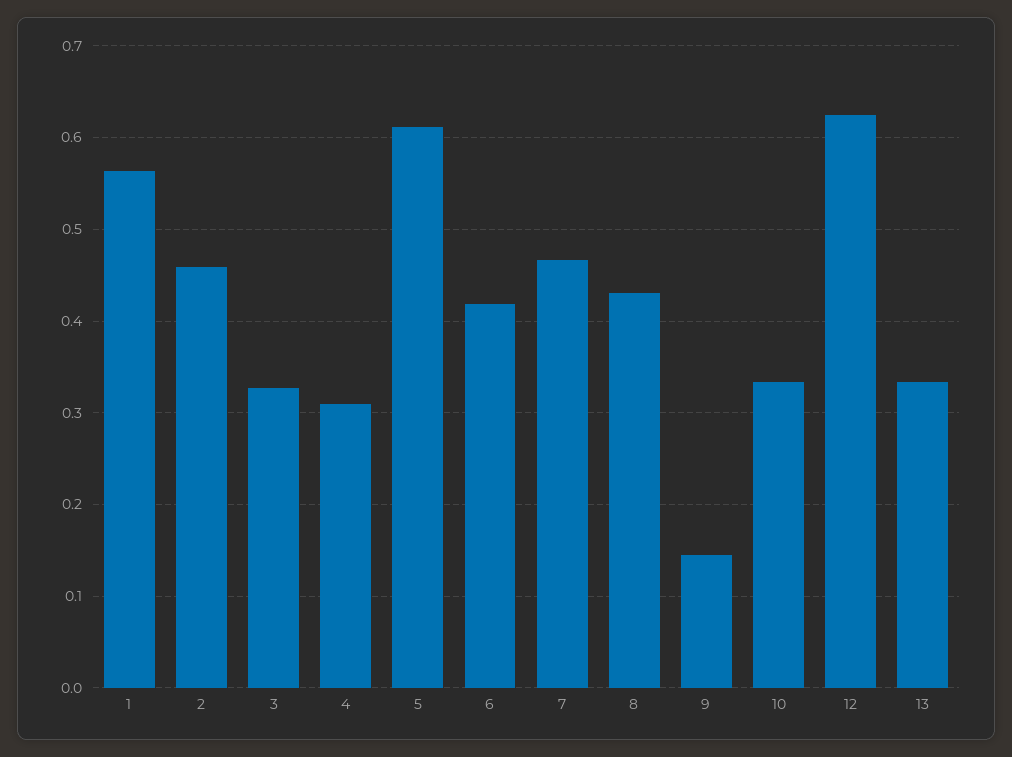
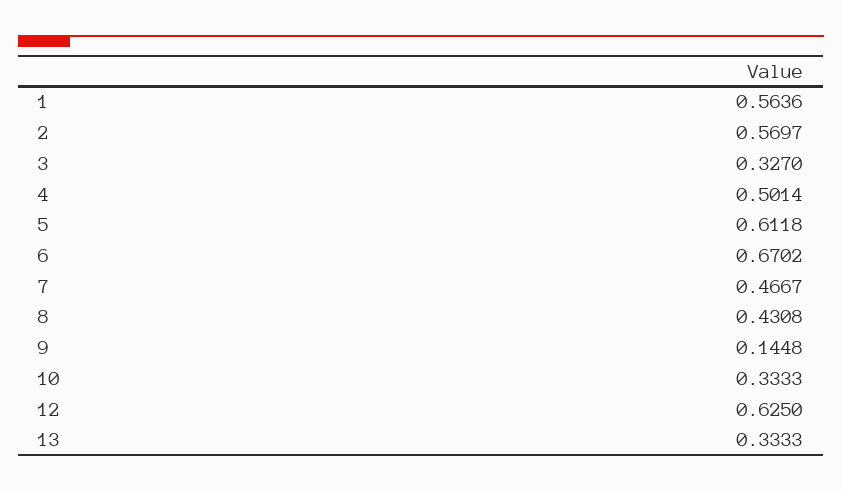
  {
    "1": 0.5636,
-   "2": 0.46,
+   "2": 0.5697,
    "3": 0.327,
-   "4": 0.31,
+   "4": 0.5014,
    "5": 0.6118,
-   "6": 0.42,
+   "6": 0.6702,
    "7": 0.4667,
    "8": 0.4308,
    "9": 0.1448,
    "10": 0.3333,
    "12": 0.625,
    "13": 0.3333
  }

